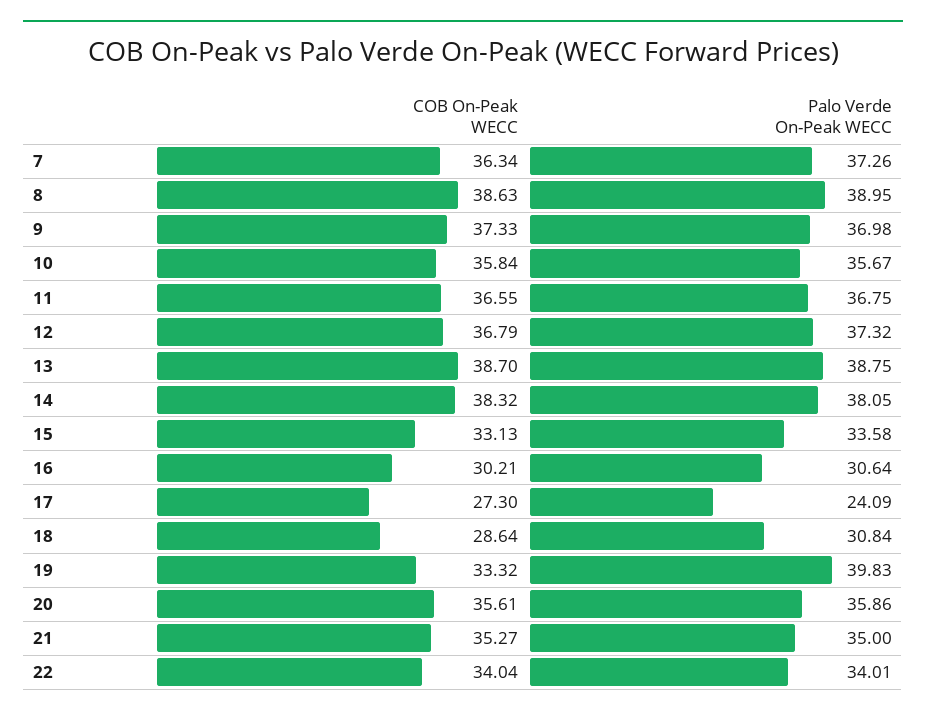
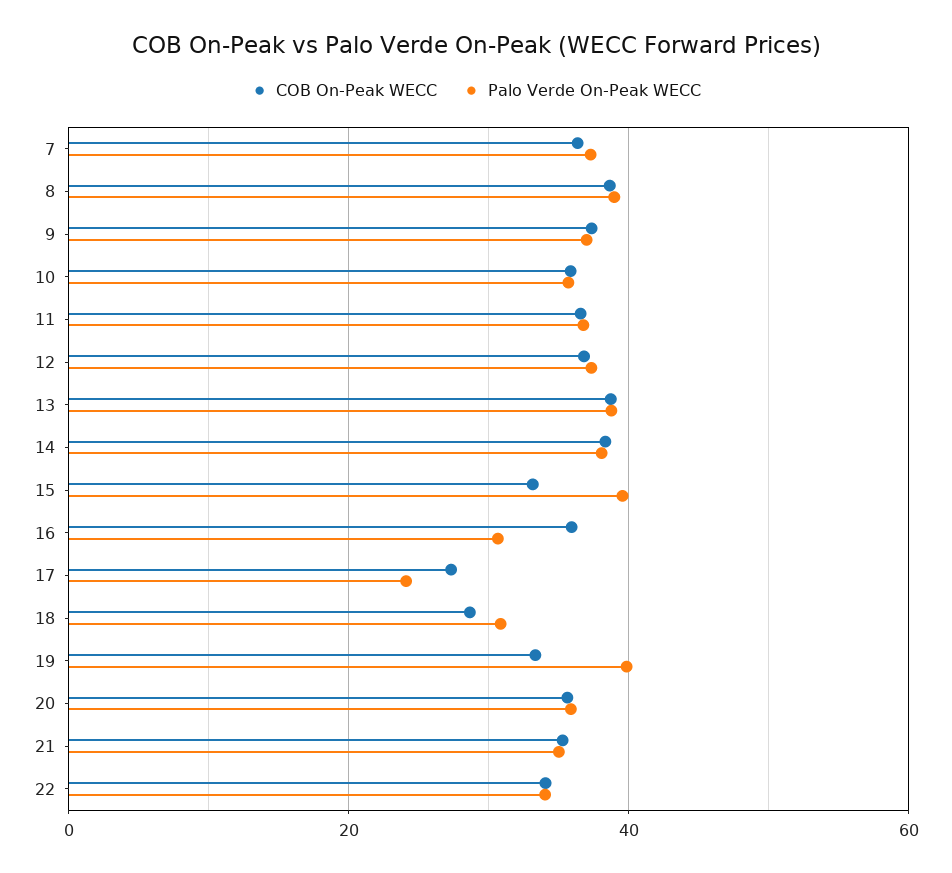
  {
    "COB On-Peak WECC": {
      "7": 36.34,
      "8": 38.63,
      "9": 37.33,
      "10": 35.84,
      "11": 36.55,
      "12": 36.79,
      "13": 38.7,
      "14": 38.32,
      "15": 33.13,
-     "16": 30.21,
+     "16": 36,
      "17": 27.3,
      "18": 28.64,
      "19": 33.32,
      "20": 35.61,
      "21": 35.27,
      "22": 34.04
    },
    "Palo Verde On-Peak WECC": {
      "7": 37.26,
      "8": 38.95,
      "9": 36.98,
      "10": 35.67,
      "11": 36.75,
      "12": 37.32,
      "13": 38.75,
      "14": 38.05,
-     "15": 33.58,
+     "15": 40,
      "16": 30.64,
      "17": 24.09,
      "18": 30.84,
      "19": 39.83,
      "20": 35.86,
      "21": 35,
      "22": 34.01
    }
  }

